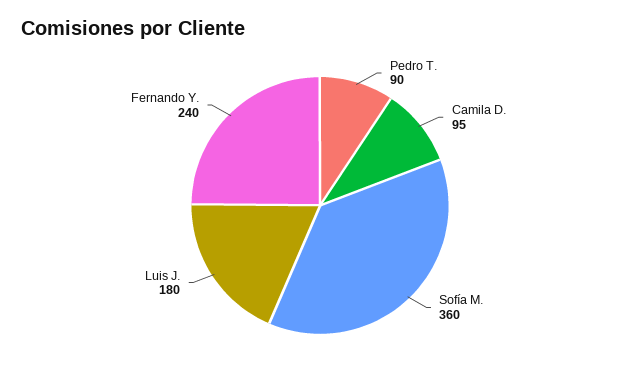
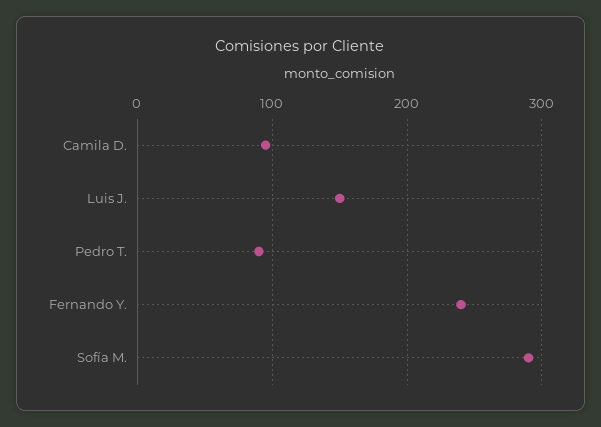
  {
    "Pedro T.": 90,
    "Camila D.": 95,
-   "Sofía M.": 360,
+   "Sofía M.": 290,
-   "Luis J.": 180,
+   "Luis J.": 150,
    "Fernando Y.": 240
  }

